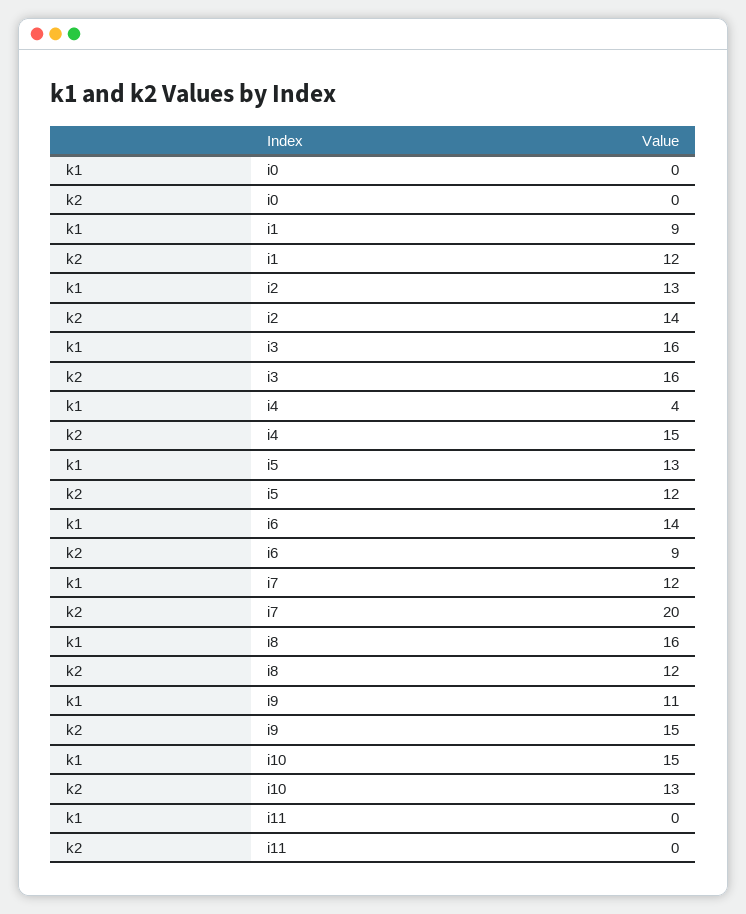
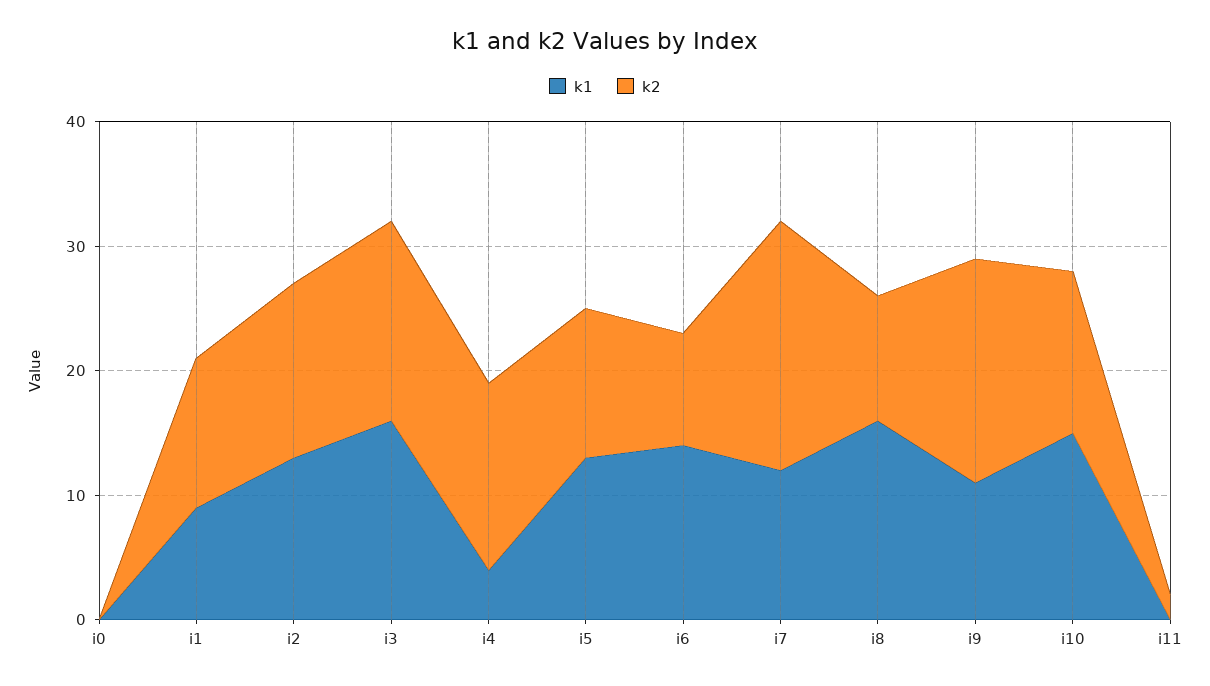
  {
    "k1": {
      "i0": 0,
      "i1": 9,
      "i2": 13,
      "i3": 16,
      "i4": 4,
      "i5": 13,
      "i6": 14,
      "i7": 12,
      "i8": 16,
      "i9": 11,
      "i10": 15,
      "i11": 0
    },
    "k2": {
      "i0": 0,
      "i1": 12,
      "i2": 14,
      "i3": 16,
      "i4": 15,
      "i5": 12,
      "i6": 9,
      "i7": 20,
-     "i8": 12,
+     "i8": 10,
-     "i9": 15,
+     "i9": 18,
      "i10": 13,
-     "i11": 0
+     "i11": 2
    }
  }

